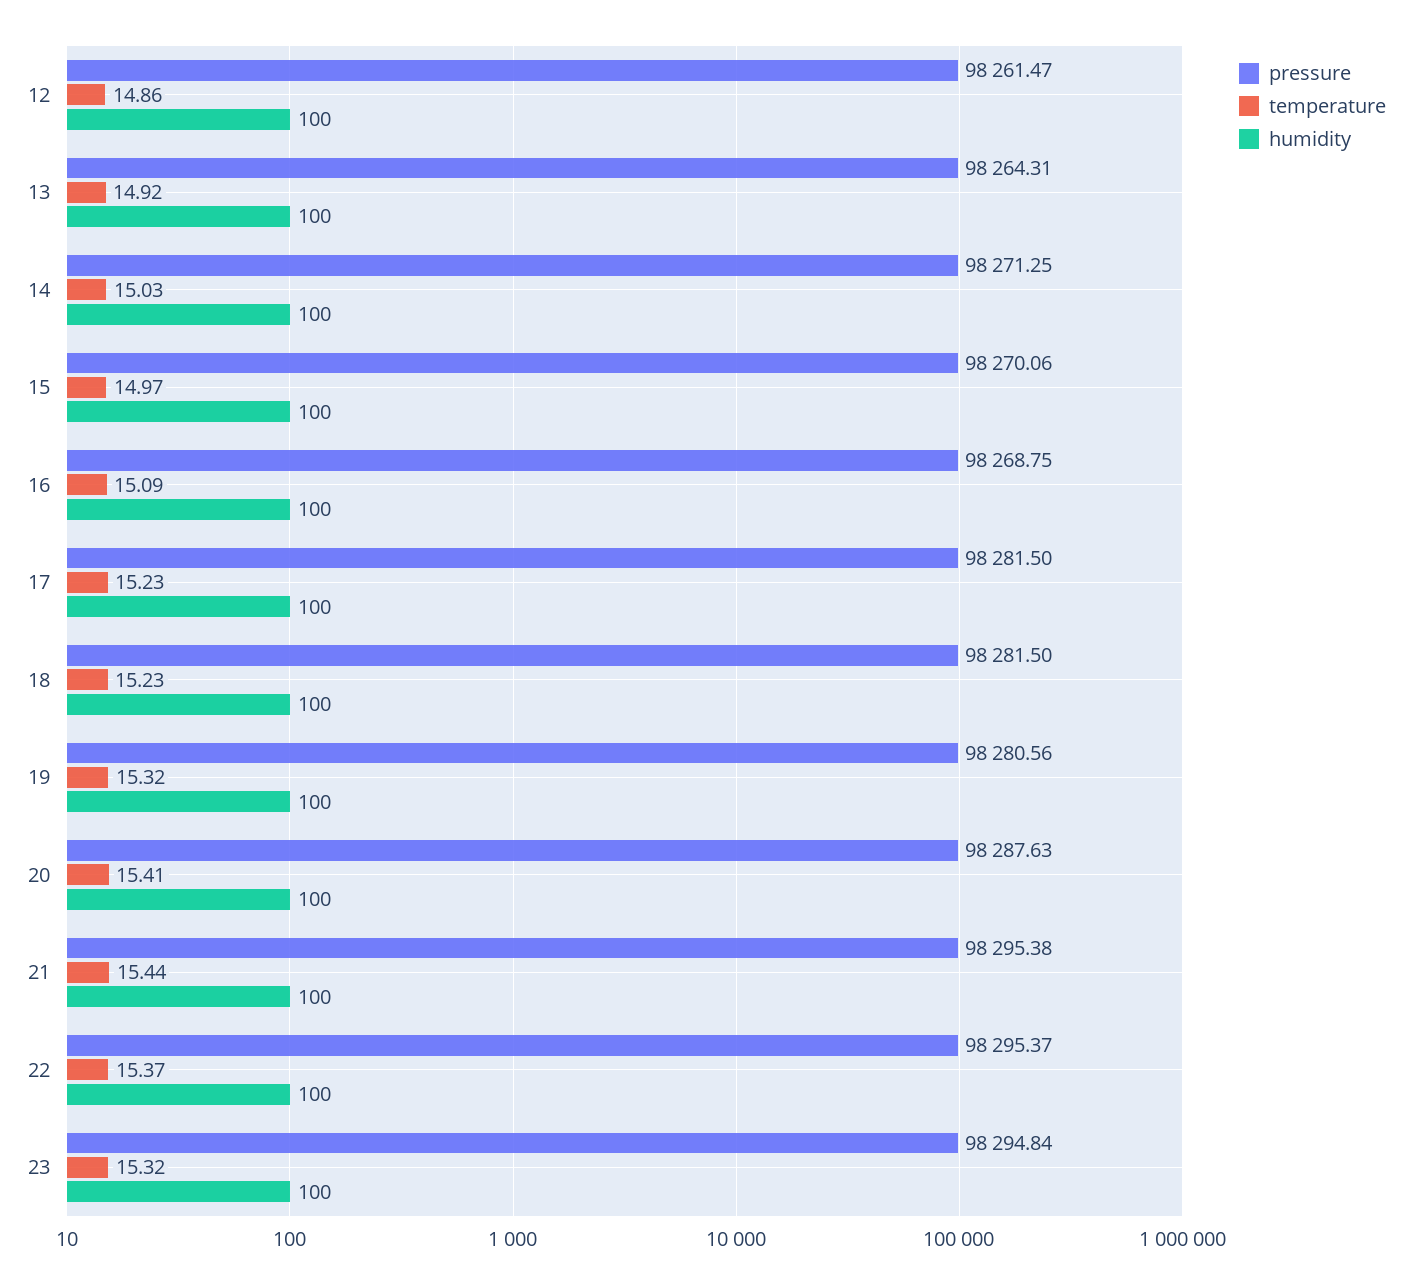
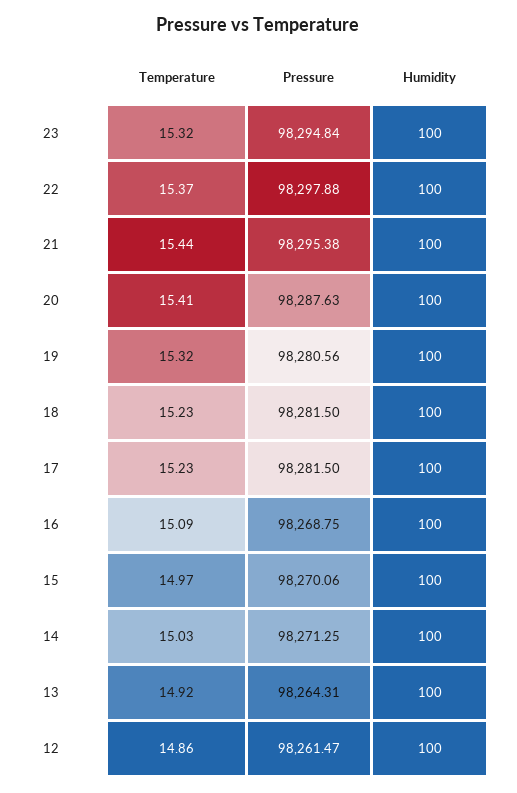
  {
    "pressure": {
      "12": 98261.47,
      "13": 98264.31,
      "14": 98271.25,
      "15": 98270.06,
      "16": 98268.75,
      "17": 98281.5,
      "18": 98281.5,
      "19": 98280.56,
      "20": 98287.63,
      "21": 98295.38,
-     "22": 98295.37,
+     "22": 98297.88,
      "23": 98294.84
    },
    "temperature": {
      "12": 14.86,
      "13": 14.92,
      "14": 15.03,
      "15": 14.97,
      "16": 15.09,
      "17": 15.23,
      "18": 15.23,
      "19": 15.32,
      "20": 15.41,
      "21": 15.44,
      "22": 15.37,
      "23": 15.32
    },
    "humidity": {
      "12": 100,
      "13": 100,
      "14": 100,
      "15": 100,
      "16": 100,
      "17": 100,
      "18": 100,
      "19": 100,
      "20": 100,
      "21": 100,
      "22": 100,
      "23": 100
    }
  }

